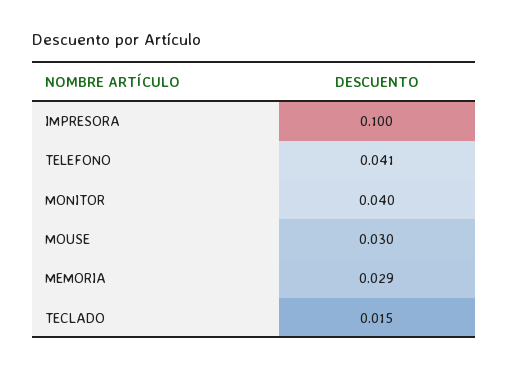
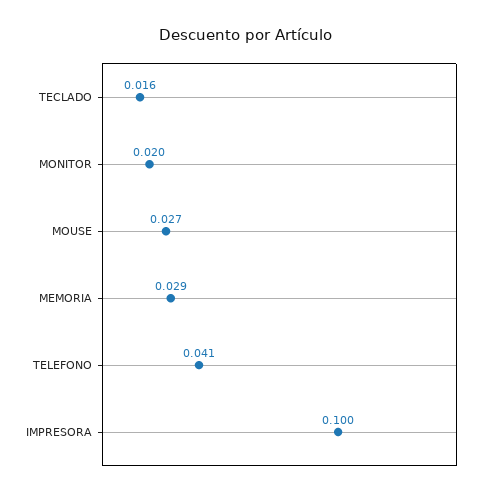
  {
    "IMPRESORA": 0.1,
    "TELEFONO": 0.041,
-   "MONITOR": 0.04,
+   "MONITOR": 0.02,
-   "MOUSE": 0.03,
+   "MOUSE": 0.027,
    "MEMORIA": 0.029,
-   "TECLADO": 0.015
+   "TECLADO": 0.016
  }

